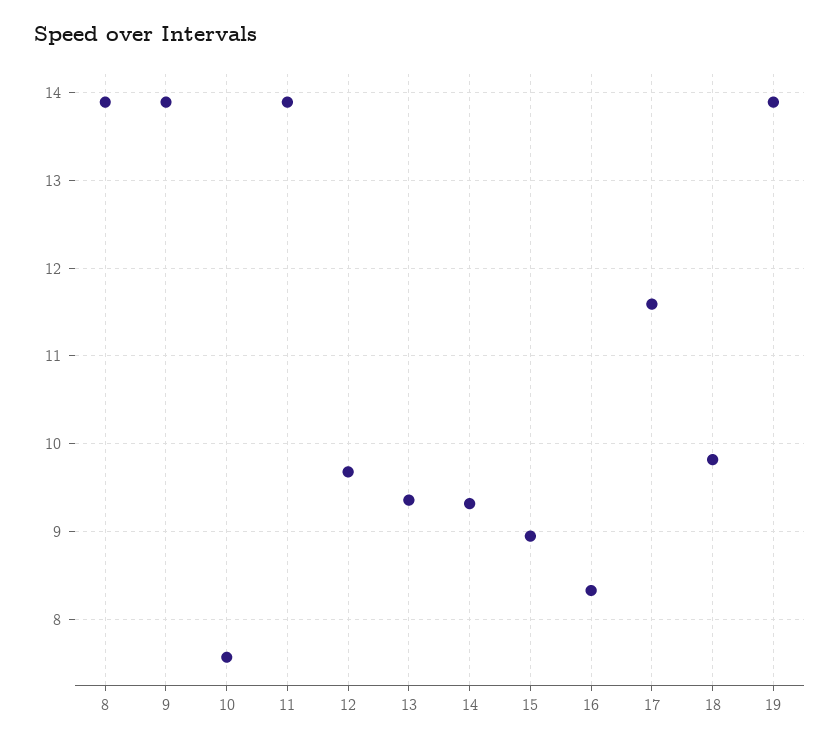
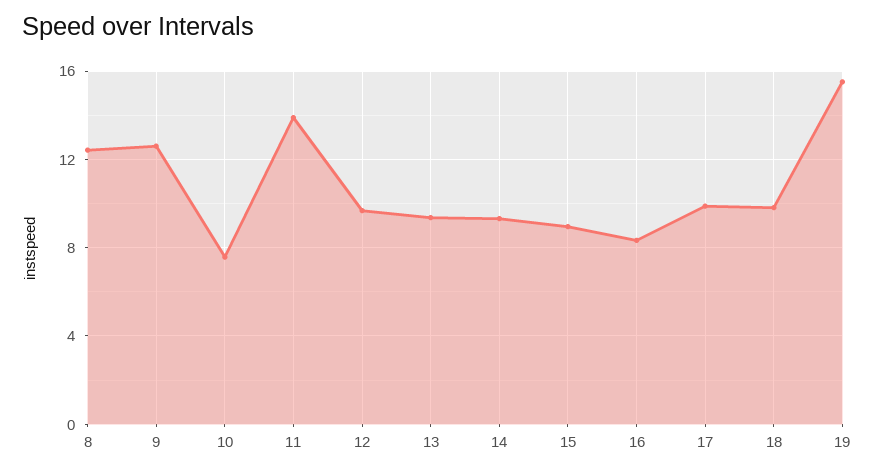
  {
-   "8": 13.9,
+   "8": 12.5,
-   "9": 13.9,
+   "9": 12.5,
    "10": 7.6,
    "11": 13.9,
    "12": 9.7,
    "13": 9.4,
    "14": 9.3,
    "15": 9,
    "16": 8.3,
-   "17": 11.6,
+   "17": 10,
    "18": 9.8,
-   "19": 13.9
+   "19": 15.5
  }

